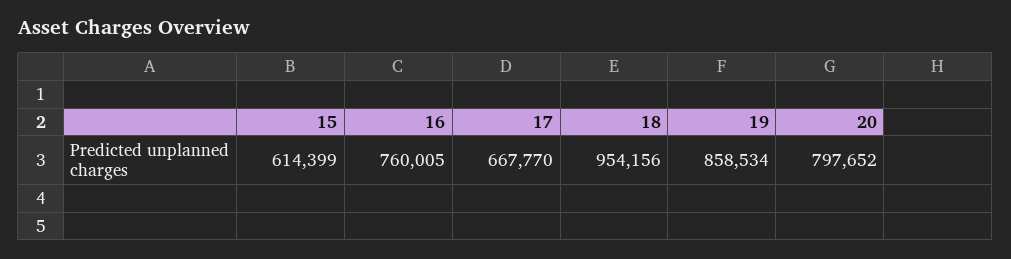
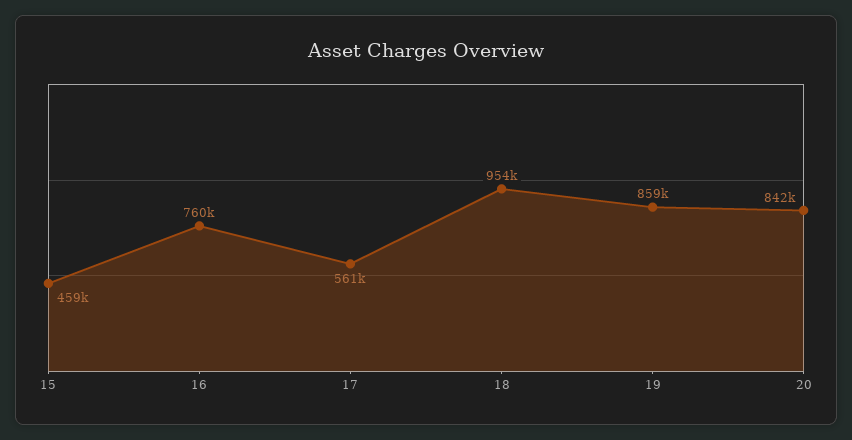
  {
-   "15": 614399,
+   "15": 459000,
    "16": 760005,
-   "17": 667770,
+   "17": 561000,
    "18": 954156,
    "19": 858534,
-   "20": 797652
+   "20": 842000
  }

